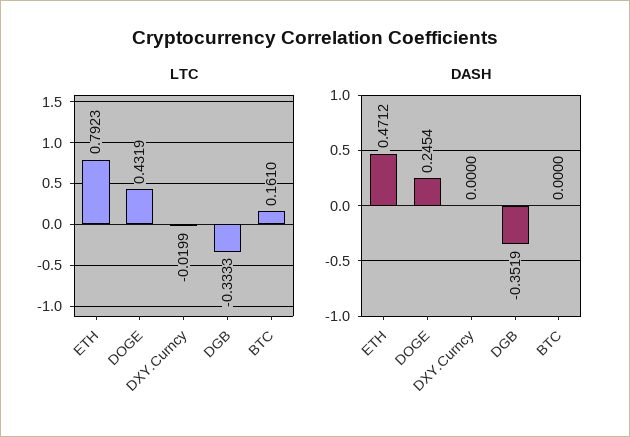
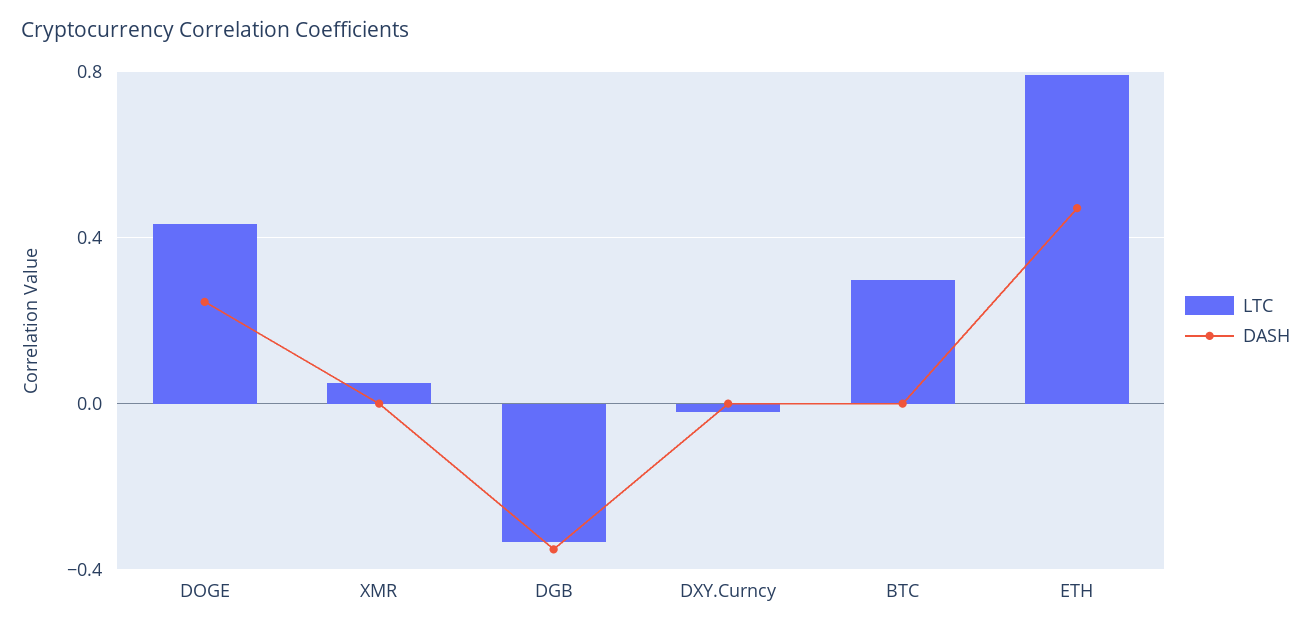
  {
    "LTC": {
      "ETH": 0.7923,
      "DOGE": 0.4319,
      "DXY.Curncy": -0.0199,
      "DGB": -0.3333,
-     "BTC": 0.161
+     "BTC": 0.3,
+     "XMR": 0.05
    },
    "DASH": {
      "ETH": 0.4712,
      "DOGE": 0.2454,
      "DXY.Curncy": 0,
      "DGB": -0.3519,
-     "BTC": 0
+     "BTC": 0,
+     "XMR": 0
    }
  }

